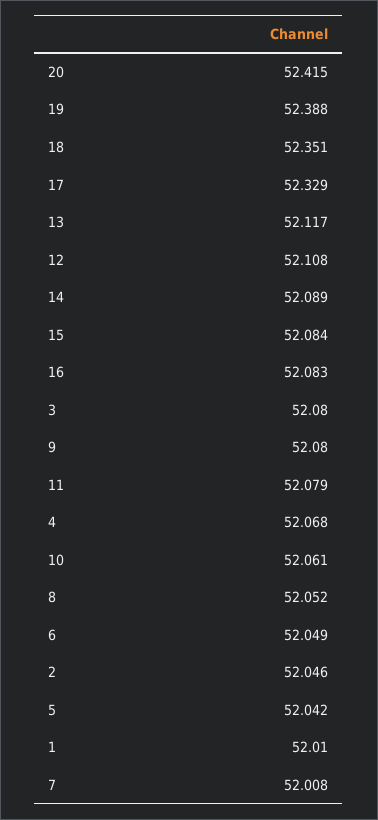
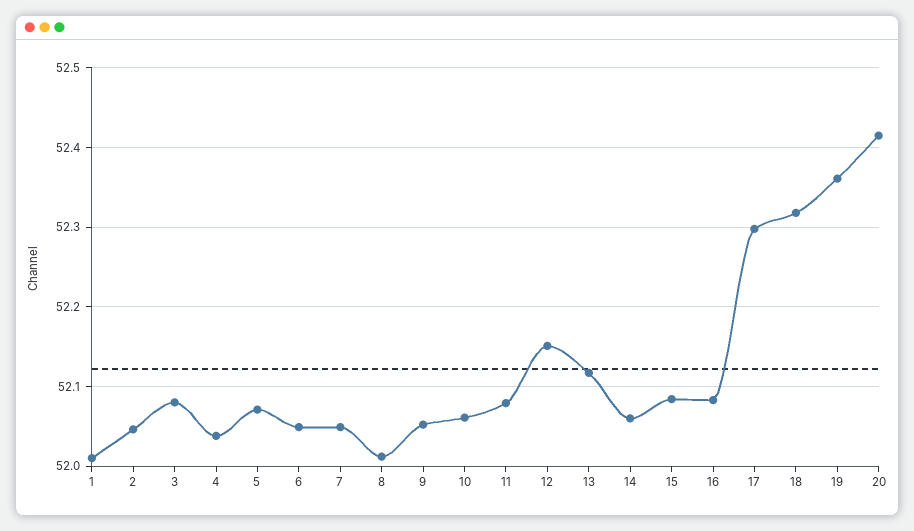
  {
    "20": 52.415,
-   "19": 52.388,
+   "19": 52.36,
-   "18": 52.351,
+   "18": 52.32,
-   "17": 52.329,
+   "17": 52.3,
    "13": 52.117,
-   "12": 52.108,
+   "12": 52.15,
-   "14": 52.089,
+   "14": 52.06,
    "15": 52.084,
    "16": 52.083,
    "3": 52.08,
-   "9": 52.08,
+   "9": 52.05,
    "11": 52.079,
-   "4": 52.068,
+   "4": 52.04,
    "10": 52.061,
-   "8": 52.052,
+   "8": 52.01,
    "6": 52.049,
    "2": 52.046,
-   "5": 52.042,
+   "5": 52.07,
    "1": 52.01,
-   "7": 52.008
+   "7": 52.05
  }

